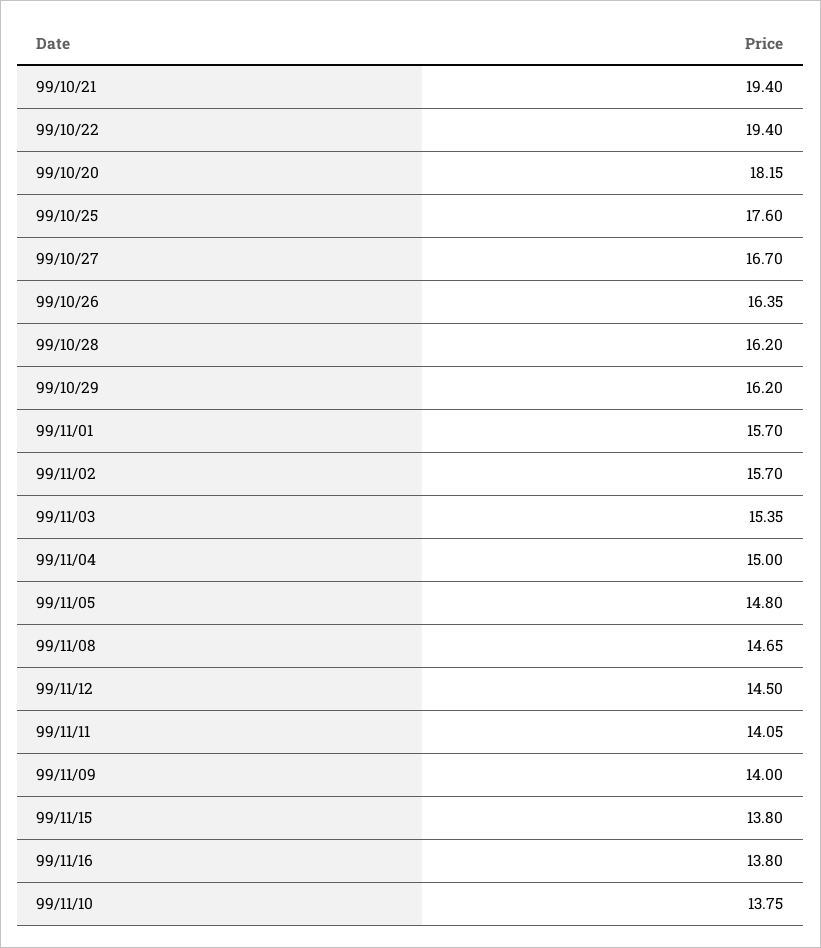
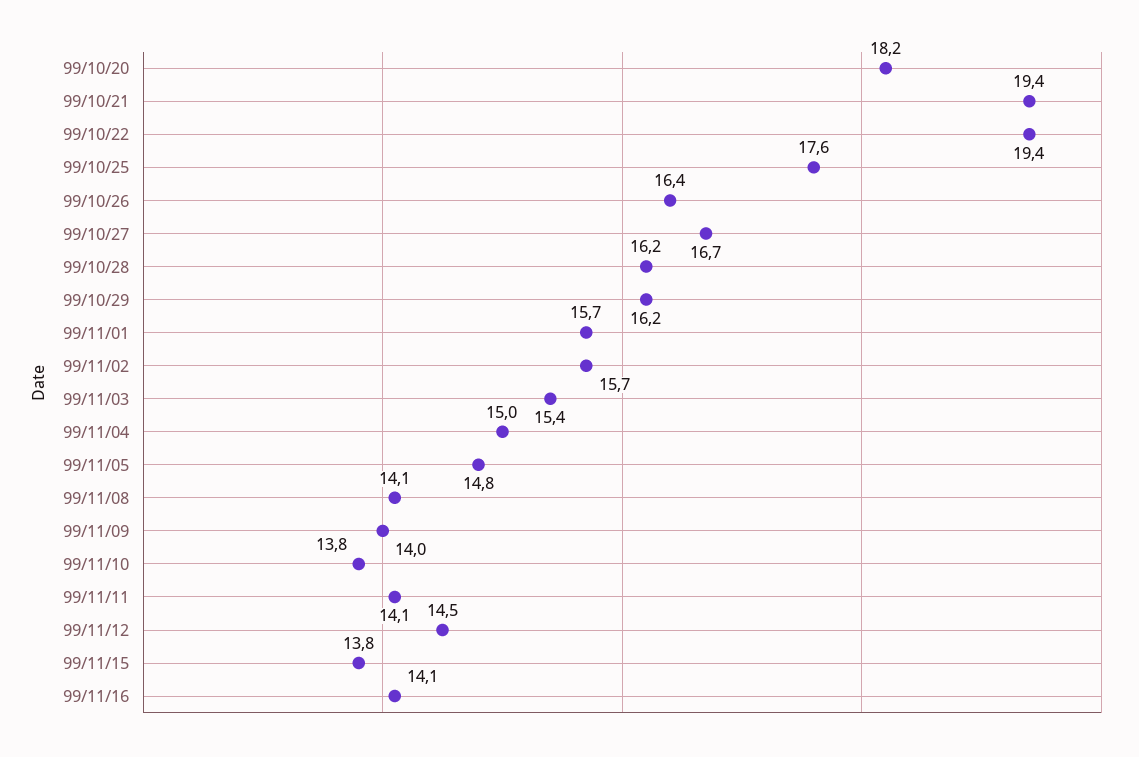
  {
    "99/10/21": 19.4,
    "99/10/22": 19.4,
    "99/10/20": 18.15,
    "99/10/25": 17.6,
    "99/10/27": 16.7,
    "99/10/26": 16.35,
    "99/10/28": 16.2,
    "99/10/29": 16.2,
    "99/11/01": 15.7,
    "99/11/02": 15.7,
    "99/11/03": 15.35,
    "99/11/04": 15,
    "99/11/05": 14.8,
-   "99/11/08": 14.65,
+   "99/11/08": 14.1,
    "99/11/12": 14.5,
    "99/11/11": 14.05,
    "99/11/09": 14,
    "99/11/15": 13.8,
-   "99/11/16": 13.8,
+   "99/11/16": 14.1,
    "99/11/10": 13.75
  }

